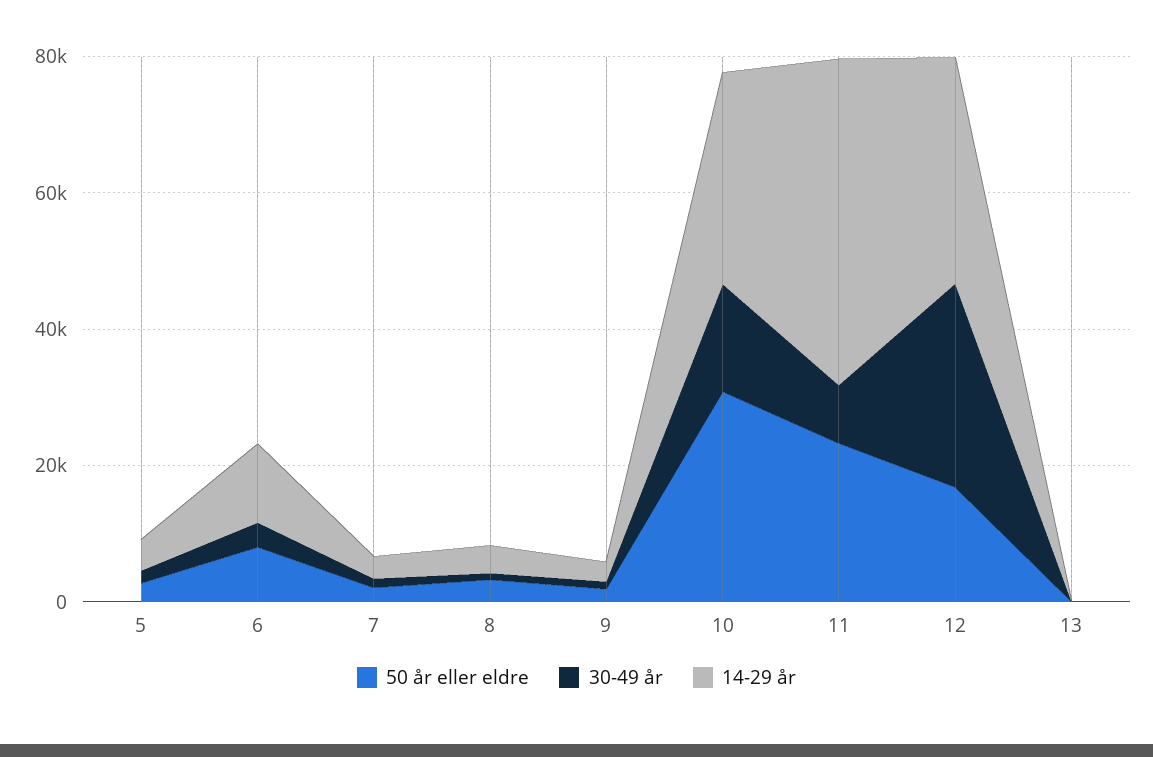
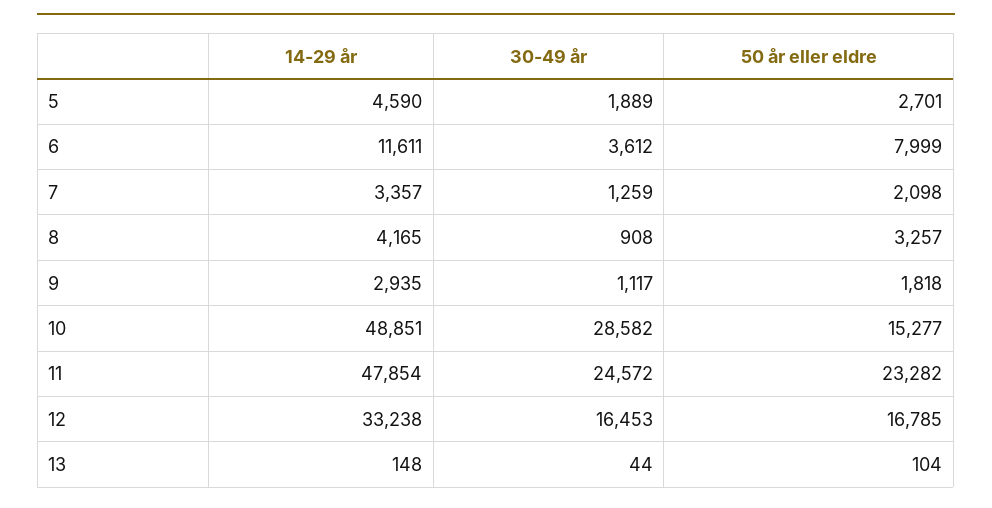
  {
    "50 år eller eldre": {
      "5": 2701,
      "6": 7999,
      "7": 2098,
      "8": 3257,
      "9": 1818,
-     "10": 30000,
+     "10": 15277,
      "11": 23282,
      "12": 16785,
      "13": 104
    },
    "30-49 år": {
      "5": 1889,
      "6": 3612,
      "7": 1259,
      "8": 908,
      "9": 1117,
-     "10": 15000,
+     "10": 28582,
-     "11": 10000,
+     "11": 24572,
-     "12": 30000,
+     "12": 16453,
      "13": 44
    },
    "14-29 år": {
      "5": 4590,
      "6": 11611,
      "7": 3357,
      "8": 4165,
      "9": 2935,
-     "10": 30000,
+     "10": 48851,
      "11": 47854,
      "12": 33238,
      "13": 148
    }
  }

